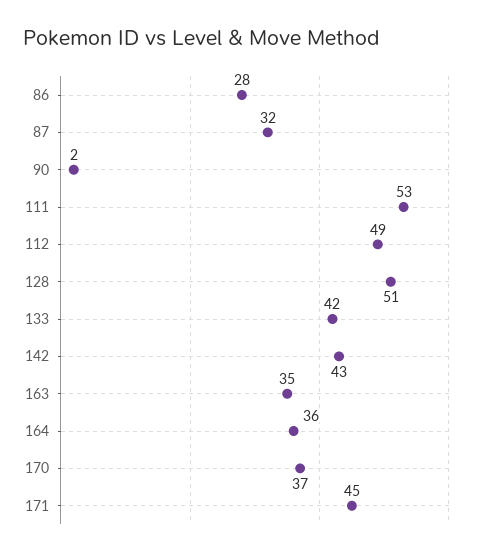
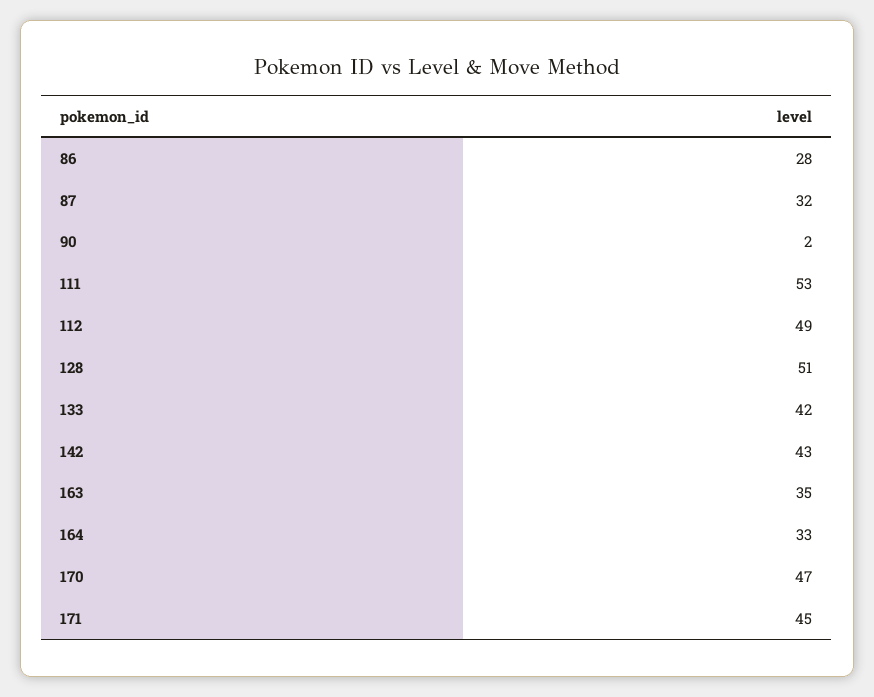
  {
    "86": 28,
    "87": 32,
    "90": 2,
    "111": 53,
    "112": 49,
    "128": 51,
    "133": 42,
    "142": 43,
    "163": 35,
-   "164": 36,
+   "164": 33,
-   "170": 37,
+   "170": 47,
    "171": 45
  }

